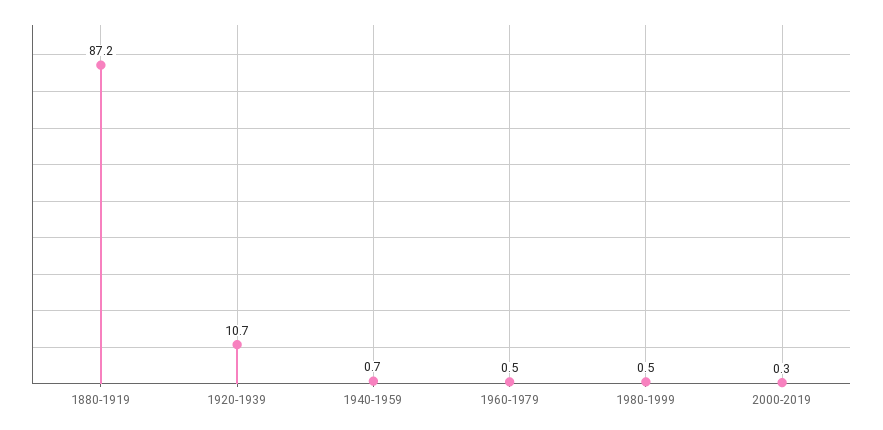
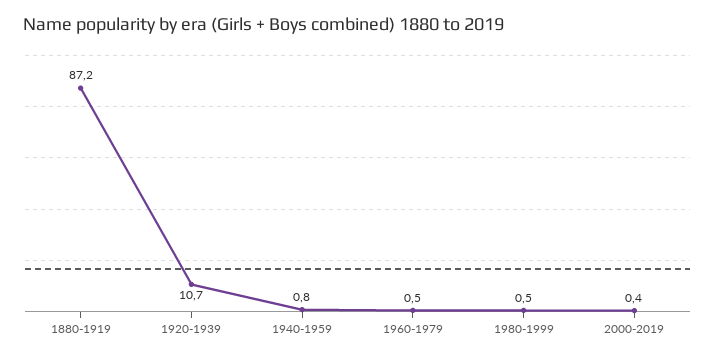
  {
    "1880-1919": 87.2,
    "1920-1939": 10.7,
-   "1940-1959": 0.7,
+   "1940-1959": 0.8,
    "1960-1979": 0.5,
    "1980-1999": 0.5,
-   "2000-2019": 0.3
+   "2000-2019": 0.4
  }

